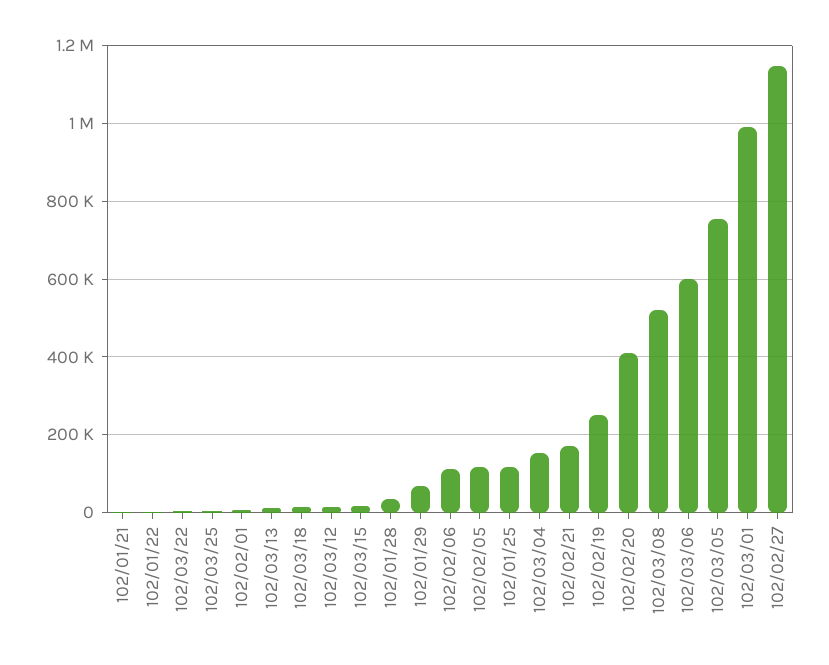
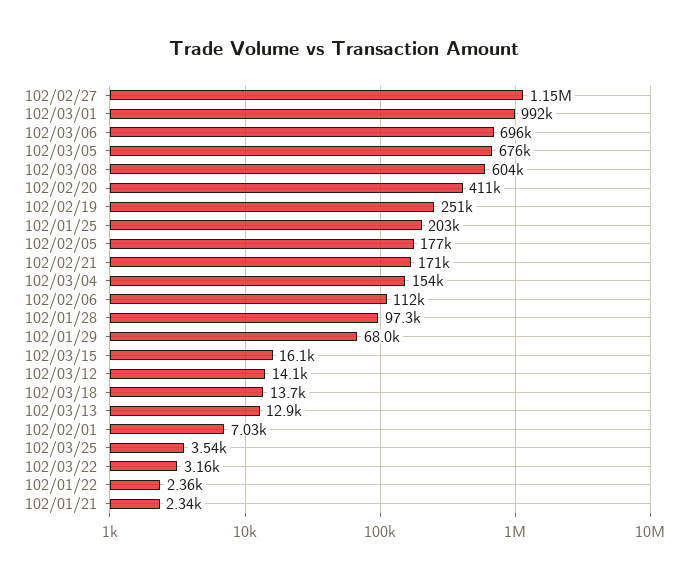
  {
    "102/01/21": 2340,
    "102/01/22": 2360,
    "102/03/22": 3160,
    "102/03/25": 3540,
    "102/02/01": 7030,
    "102/03/13": 12900,
    "102/03/18": 13700,
    "102/03/12": 14100,
    "102/03/15": 16100,
-   "102/01/28": 40000,
+   "102/01/28": 97300,
    "102/01/29": 68000,
    "102/02/06": 112000,
-   "102/02/05": 120000,
+   "102/02/05": 177000,
-   "102/01/25": 120000,
+   "102/01/25": 203000,
    "102/03/04": 154000,
    "102/02/21": 171000,
    "102/02/19": 251000,
    "102/02/20": 411000,
-   "102/03/08": 520000,
+   "102/03/08": 604000,
-   "102/03/06": 600000,
+   "102/03/06": 696000,
-   "102/03/05": 760000,
+   "102/03/05": 676000,
    "102/03/01": 992000,
    "102/02/27": 1150000
  }

